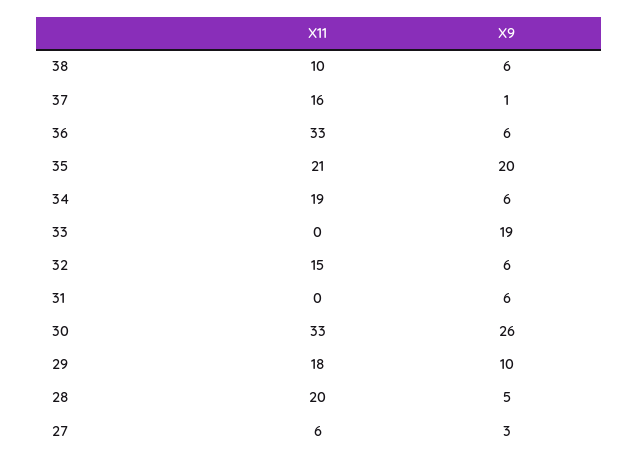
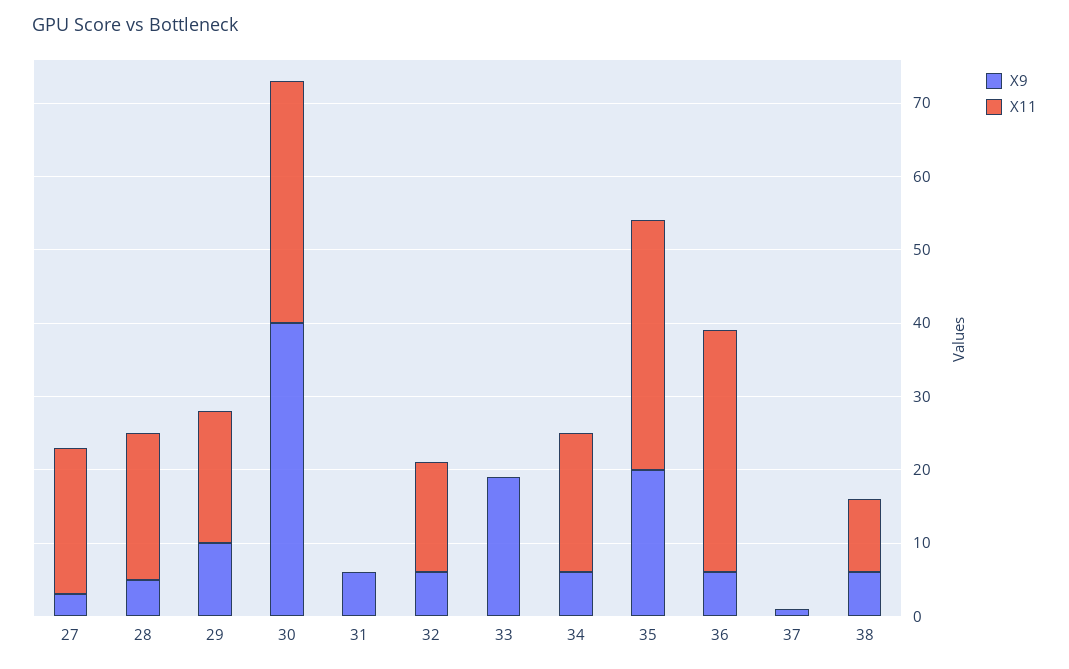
  {
    "X11": {
      "38": 10,
-     "37": 16,
+     "37": 0,
      "36": 33,
-     "35": 21,
+     "35": 35,
      "34": 19,
      "33": 0,
      "32": 15,
      "31": 0,
      "30": 33,
      "29": 18,
      "28": 20,
-     "27": 6
+     "27": 20
    },
    "X9": {
      "38": 6,
      "37": 1,
      "36": 6,
      "35": 20,
      "34": 6,
      "33": 19,
      "32": 6,
      "31": 6,
-     "30": 26,
+     "30": 40,
      "29": 10,
      "28": 5,
      "27": 3
    }
  }

